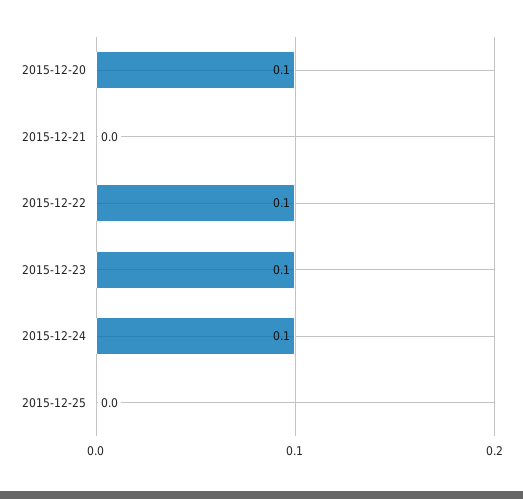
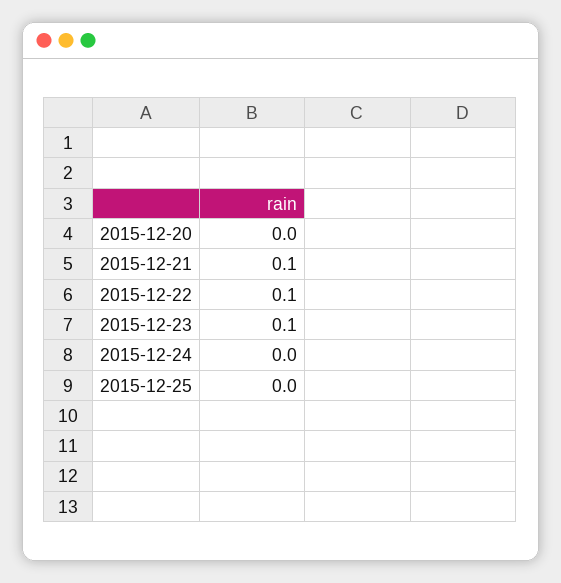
  {
-   "2015-12-20": 0.1,
+   "2015-12-20": 0,
-   "2015-12-21": 0,
+   "2015-12-21": 0.1,
    "2015-12-22": 0.1,
    "2015-12-23": 0.1,
-   "2015-12-24": 0.1,
+   "2015-12-24": 0,
    "2015-12-25": 0
  }

